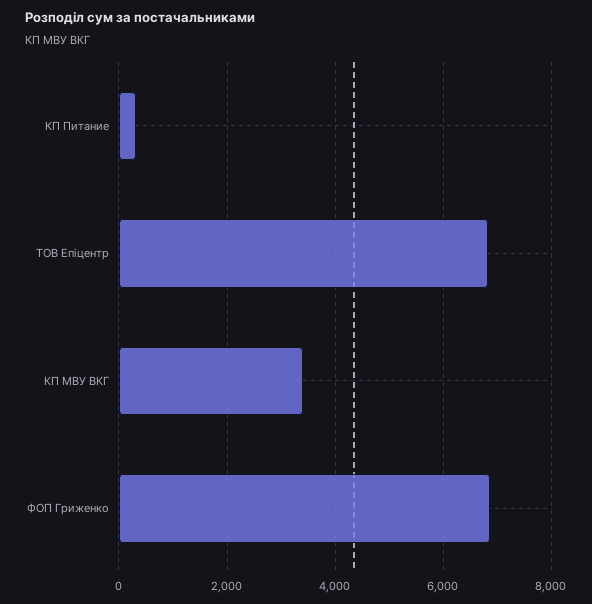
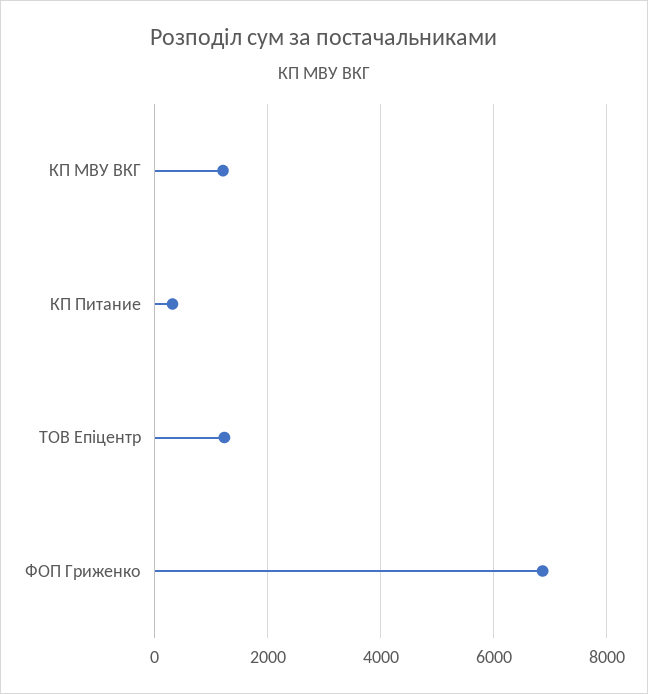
  {
    "КП Питание": 400,
-   "ТОВ Епіцентр": 6800,
+   "ТОВ Епіцентр": 1200,
-   "КП МВУ ВКГ": 3400,
+   "КП МВУ ВКГ": 1200,
    "ФОП Гриженко": 6800
  }

